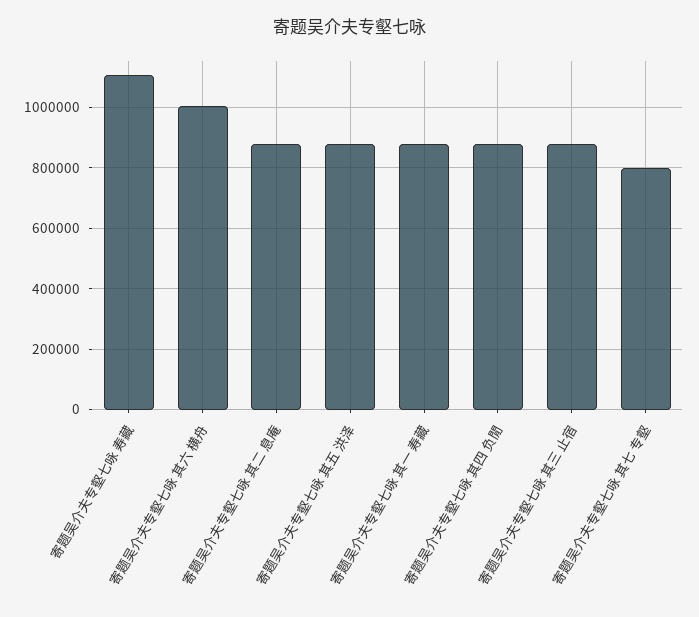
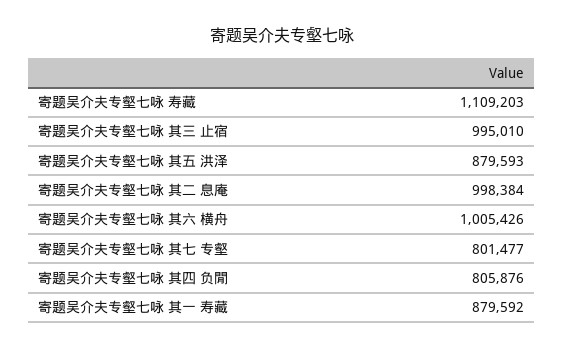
  {
    "寄题吴介夫专壑七咏 寿藏": 1109203,
    "寄题吴介夫专壑七咏 其六 横舟": 1005426,
-   "寄题吴介夫专壑七咏 其二 息庵": 880000,
+   "寄题吴介夫专壑七咏 其二 息庵": 998384,
    "寄题吴介夫专壑七咏 其五 洪泽": 879593,
    "寄题吴介夫专壑七咏 其一 寿藏": 879592,
-   "寄题吴介夫专壑七咏 其四 负閒": 880000,
+   "寄题吴介夫专壑七咏 其四 负閒": 805876,
-   "寄题吴介夫专壑七咏 其三 止宿": 880000,
+   "寄题吴介夫专壑七咏 其三 止宿": 995010,
    "寄题吴介夫专壑七咏 其七 专壑": 801477
  }

